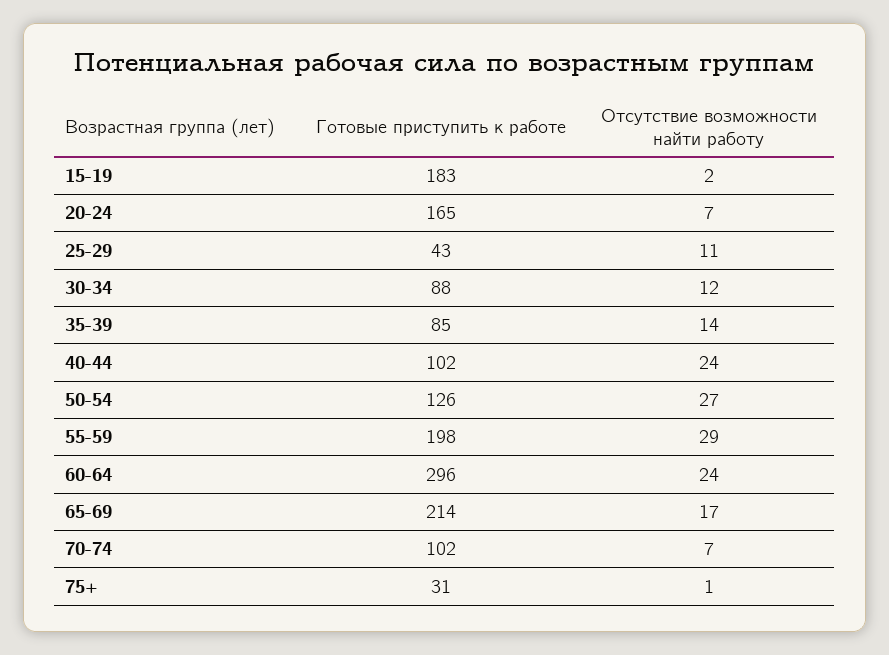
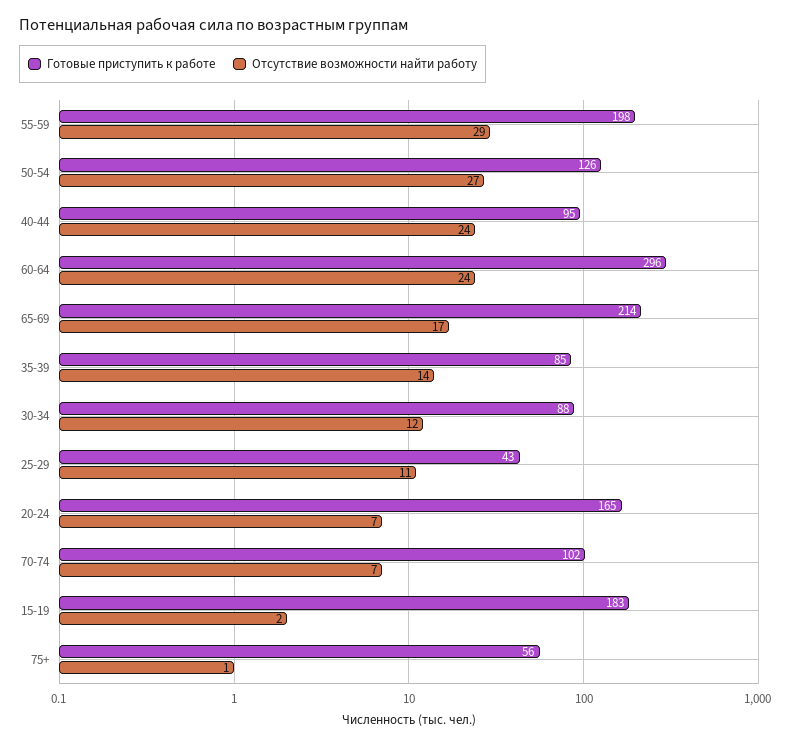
  {
    "Готовые приступить к работе": {
      "15-19": 183,
      "20-24": 165,
      "25-29": 43,
      "30-34": 88,
      "35-39": 85,
-     "40-44": 102,
+     "40-44": 95,
      "50-54": 126,
      "55-59": 198,
      "60-64": 296,
      "65-69": 214,
      "70-74": 102,
-     "75+": 31
+     "75+": 56
    },
    "Отсутствие возможности найти работу": {
      "15-19": 2,
      "20-24": 7,
      "25-29": 11,
      "30-34": 12,
      "35-39": 14,
      "40-44": 24,
      "50-54": 27,
      "55-59": 29,
      "60-64": 24,
      "65-69": 17,
      "70-74": 7,
      "75+": 1
    }
  }

